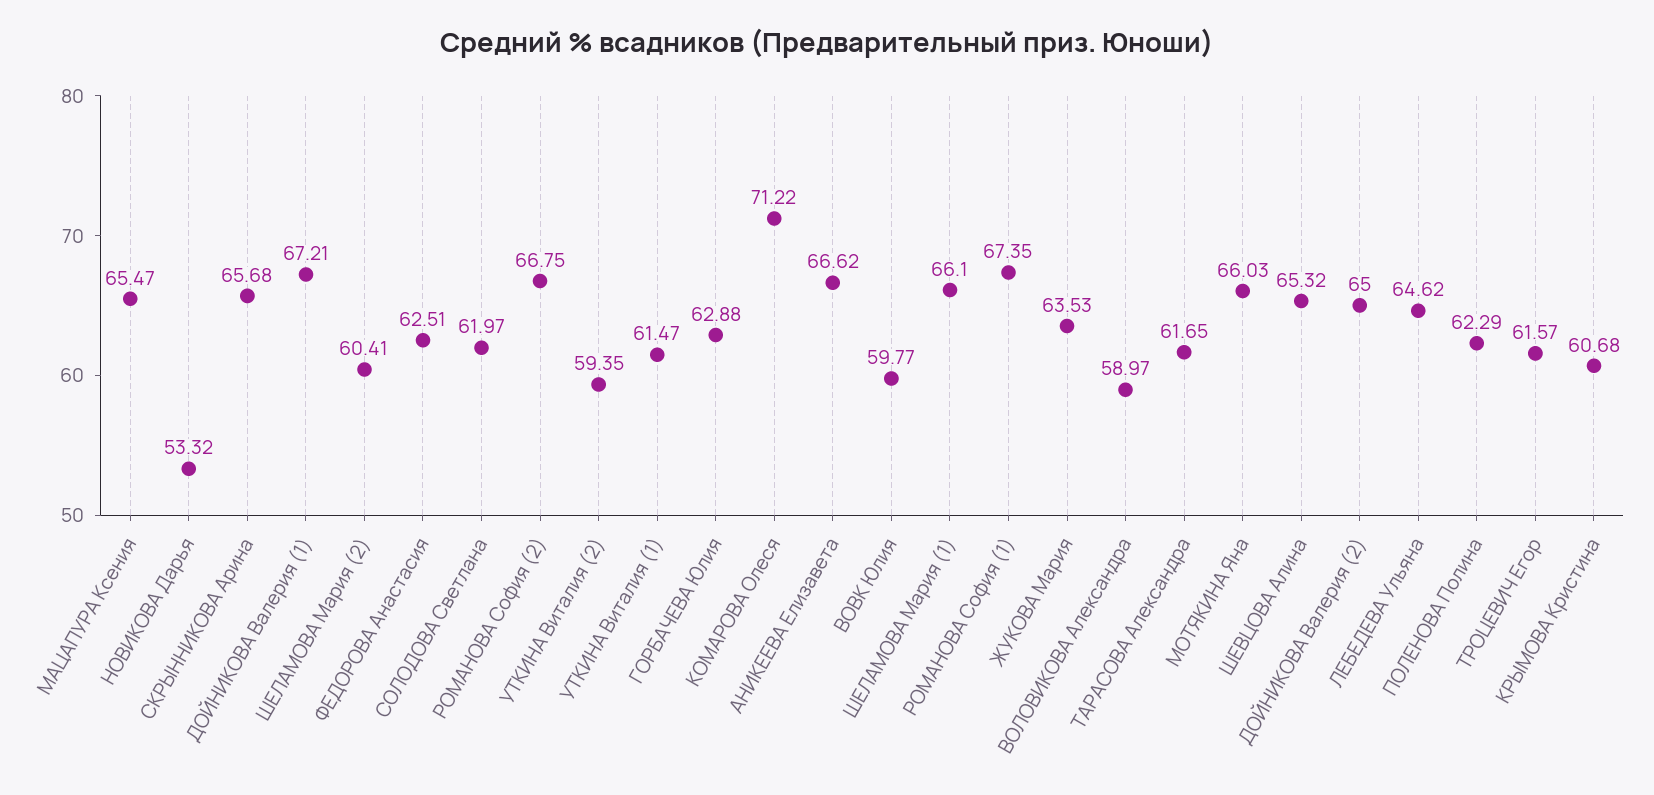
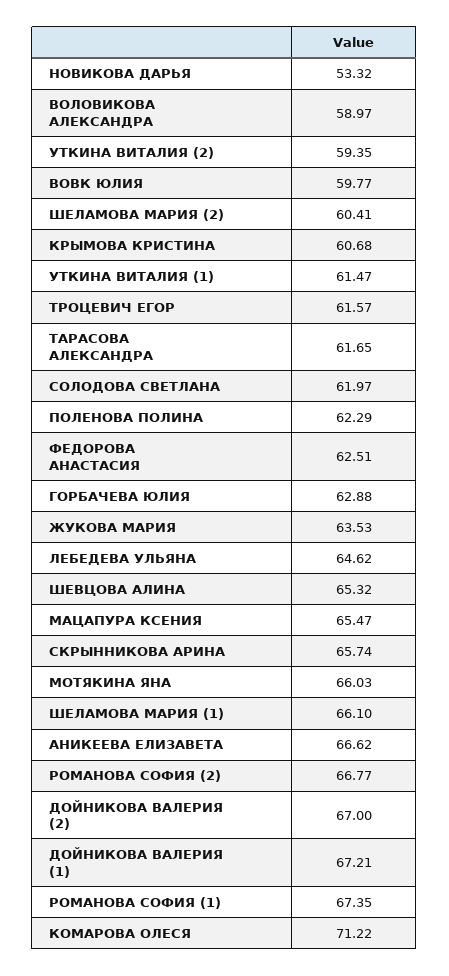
  {
    "МАЦАПУРА Ксения": 65.47,
    "НОВИКОВА Дарья": 53.32,
-   "СКРЫННИКОВА Арина": 65.68,
+   "СКРЫННИКОВА Арина": 65.74,
    "ДОЙНИКОВА Валерия (1)": 67.21,
    "ШЕЛАМОВА Мария (2)": 60.41,
    "ФЕДОРОВА Анастасия": 62.51,
    "СОЛОДОВА Светлана": 61.97,
-   "РОМАНОВА София (2)": 66.75,
+   "РОМАНОВА София (2)": 66.77,
    "УТКИНА Виталия (2)": 59.35,
    "УТКИНА Виталия (1)": 61.47,
    "ГОРБАЧЕВА Юлия": 62.88,
    "КОМАРОВА Олеся": 71.22,
    "АНИКЕЕВА Елизавета": 66.62,
    "ВОВК Юлия": 59.77,
    "ШЕЛАМОВА Мария (1)": 66.1,
    "РОМАНОВА София (1)": 67.35,
    "ЖУКОВА Мария": 63.53,
    "ВОЛОВИКОВА Александра": 58.97,
    "ТАРАСОВА Александра": 61.65,
    "МОТЯКИНА Яна": 66.03,
    "ШЕВЦОВА Алина": 65.32,
-   "ДОЙНИКОВА Валерия (2)": 65,
+   "ДОЙНИКОВА Валерия (2)": 67,
    "ЛЕБЕДЕВА Ульяна": 64.62,
    "ПОЛЕНОВА Полина": 62.29,
    "ТРОЦЕВИЧ Егор": 61.57,
    "КРЫМОВА Кристина": 60.68
  }

